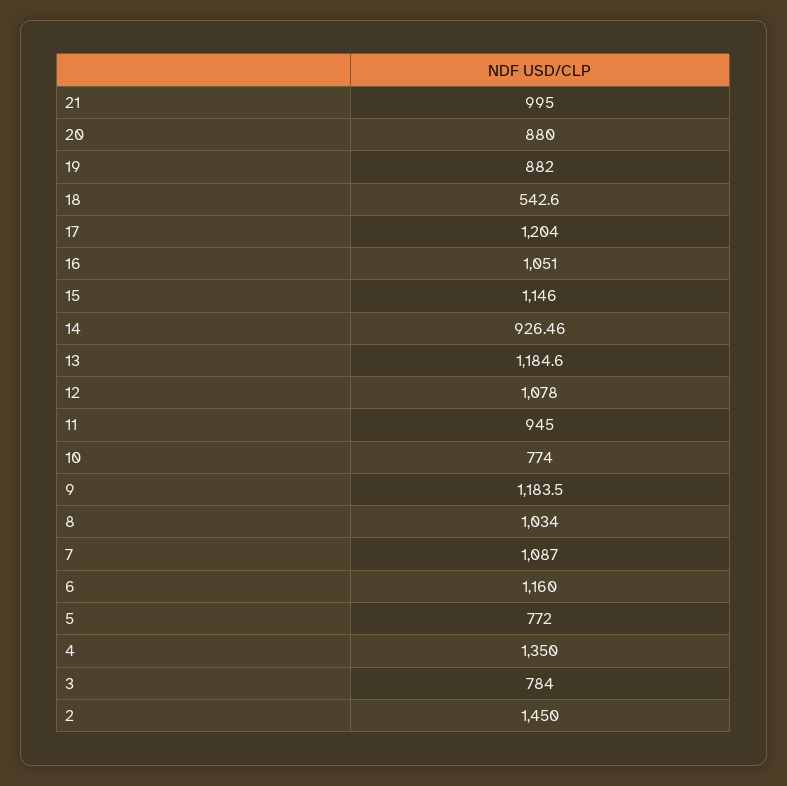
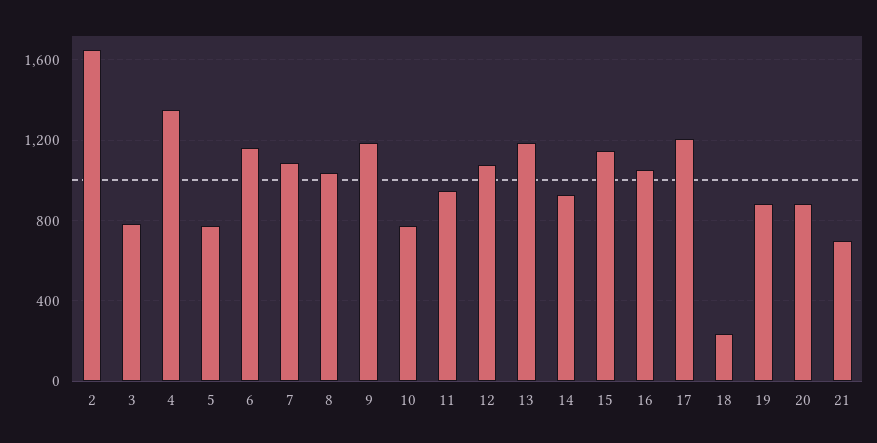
  {
-   "21": 995,
+   "21": 700,
    "20": 880,
    "19": 882,
-   "18": 542.6,
+   "18": 250,
    "17": 1204,
    "16": 1051,
    "15": 1146,
    "14": 926.46,
    "13": 1184.6,
    "12": 1078,
    "11": 945,
    "10": 774,
    "9": 1183.5,
    "8": 1034,
    "7": 1087,
    "6": 1160,
    "5": 772,
    "4": 1350,
    "3": 784,
-   "2": 1450
+   "2": 1650
  }

